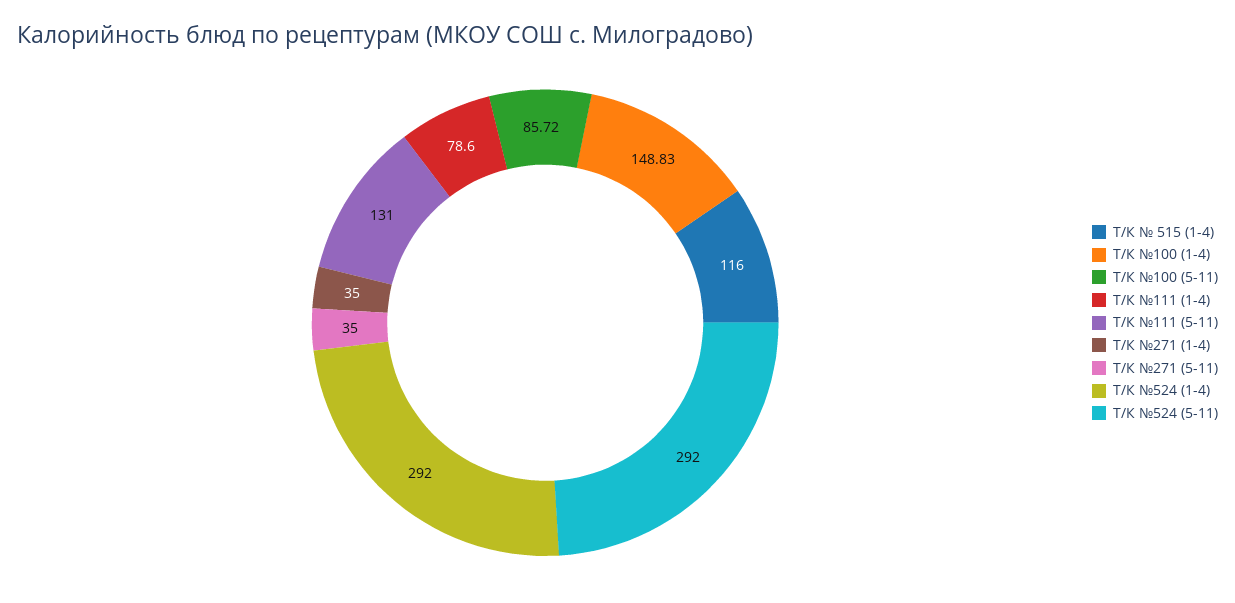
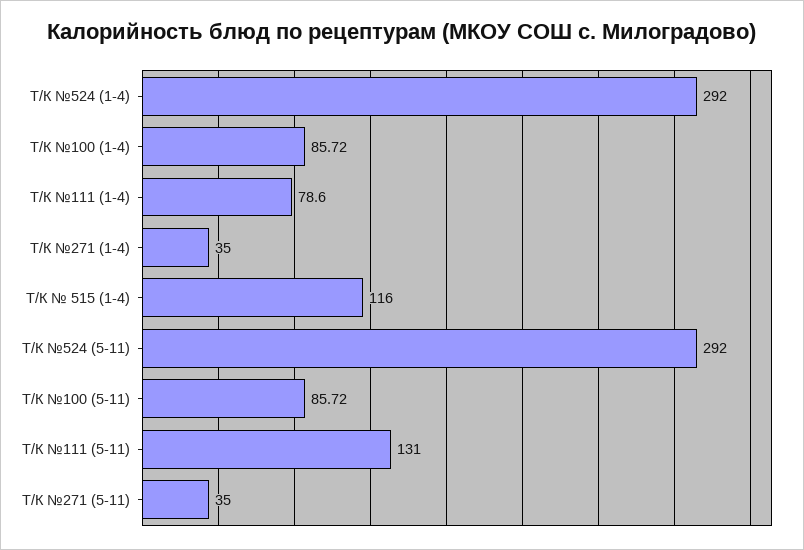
  {
    "Т/К № 515 (1-4)": 116,
-   "Т/К №100 (1-4)": 148.83,
+   "Т/К №100 (1-4)": 85.72,
    "Т/К №100 (5-11)": 85.72,
    "Т/К №111 (1-4)": 78.6,
    "Т/К №111 (5-11)": 131,
    "Т/К №271 (1-4)": 35,
    "Т/К №271 (5-11)": 35,
    "Т/К №524 (1-4)": 292,
    "Т/К №524 (5-11)": 292
  }

